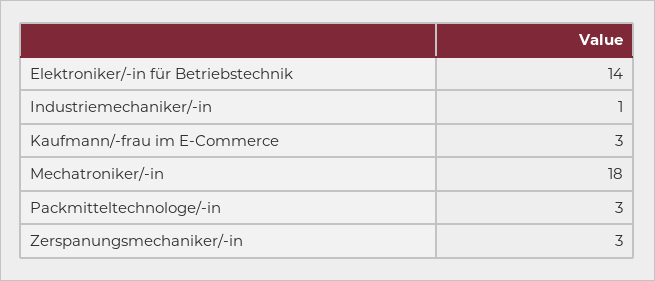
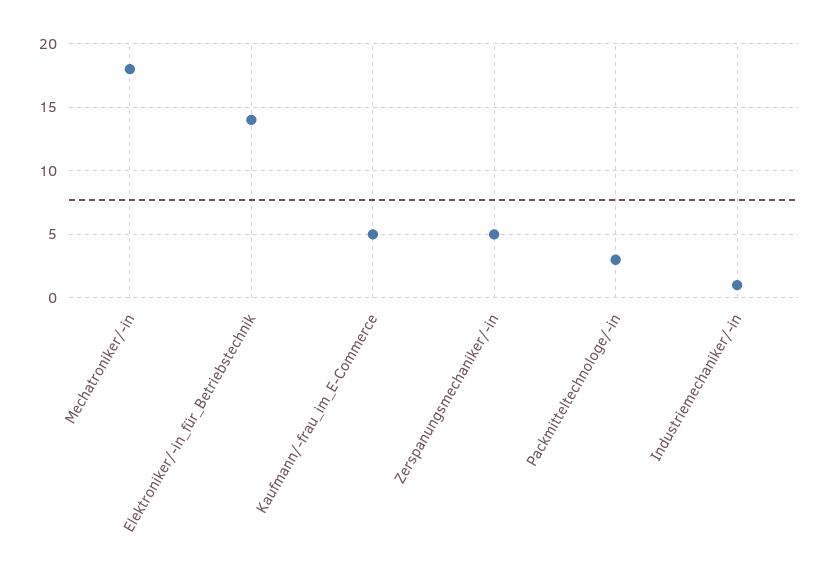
  {
    "Elektroniker/-in für Betriebstechnik": 14,
    "Industriemechaniker/-in": 1,
-   "Kaufmann/-frau im E-Commerce": 3,
+   "Kaufmann/-frau im E-Commerce": 5,
    "Mechatroniker/-in": 18,
    "Packmitteltechnologe/-in": 3,
-   "Zerspanungsmechaniker/-in": 3
+   "Zerspanungsmechaniker/-in": 5
  }

